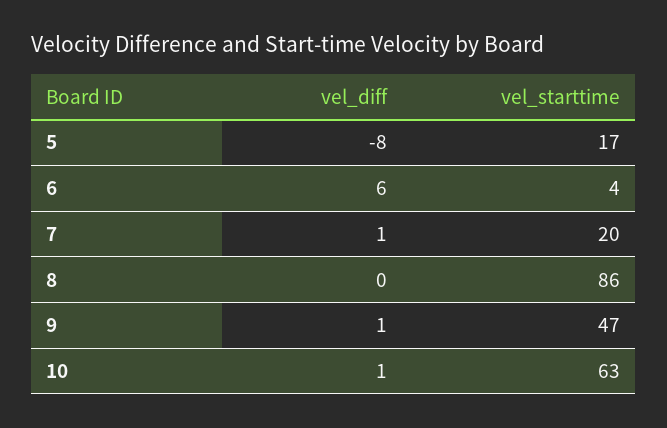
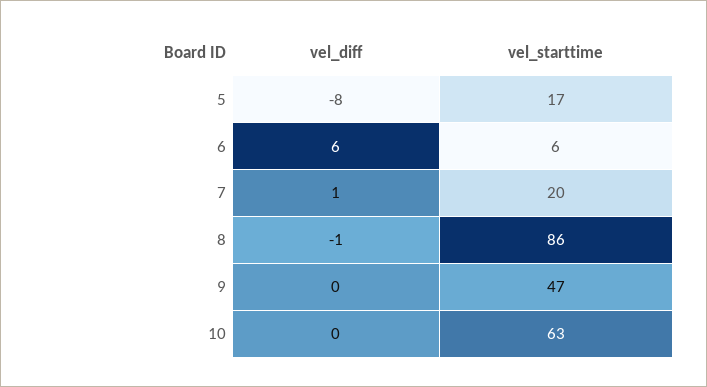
  {
    "vel_diff": {
      "5": -8,
      "6": 6,
      "7": 1,
-     "8": 0,
+     "8": -1,
-     "9": 1,
+     "9": 0,
-     "10": 1
+     "10": 0
    },
    "vel_starttime": {
      "5": 17,
-     "6": 4,
+     "6": 6,
      "7": 20,
      "8": 86,
      "9": 47,
      "10": 63
    }
  }

